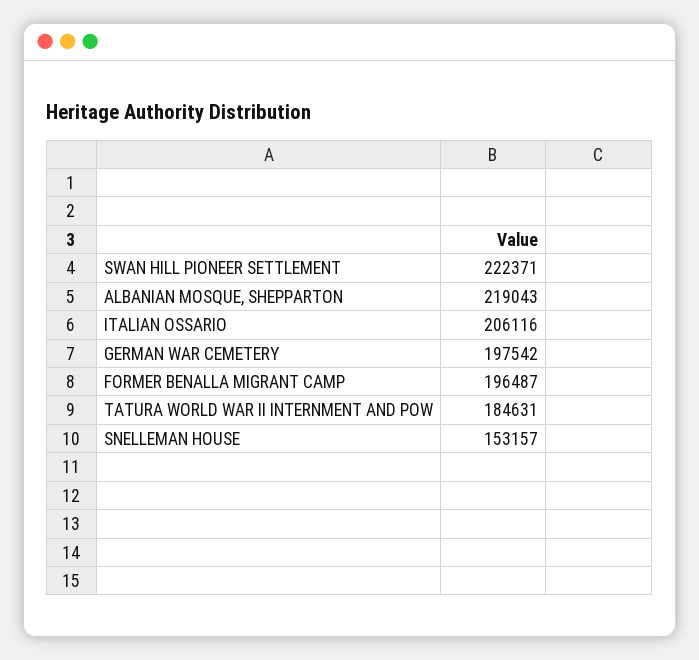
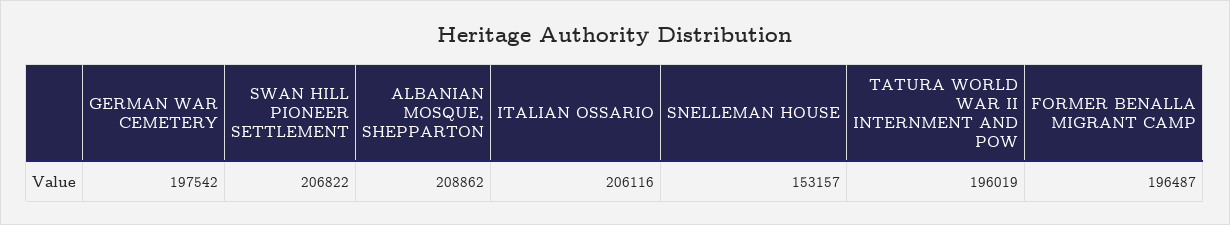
  {
-   "SWAN HILL PIONEER SETTLEMENT": 222371,
+   "SWAN HILL PIONEER SETTLEMENT": 206822,
-   "ALBANIAN MOSQUE, SHEPPARTON": 219043,
+   "ALBANIAN MOSQUE, SHEPPARTON": 208862,
    "ITALIAN OSSARIO": 206116,
    "GERMAN WAR CEMETERY": 197542,
    "FORMER BENALLA MIGRANT CAMP": 196487,
-   "TATURA WORLD WAR II INTERNMENT AND POW": 184631,
+   "TATURA WORLD WAR II INTERNMENT AND POW": 196019,
    "SNELLEMAN HOUSE": 153157
  }

